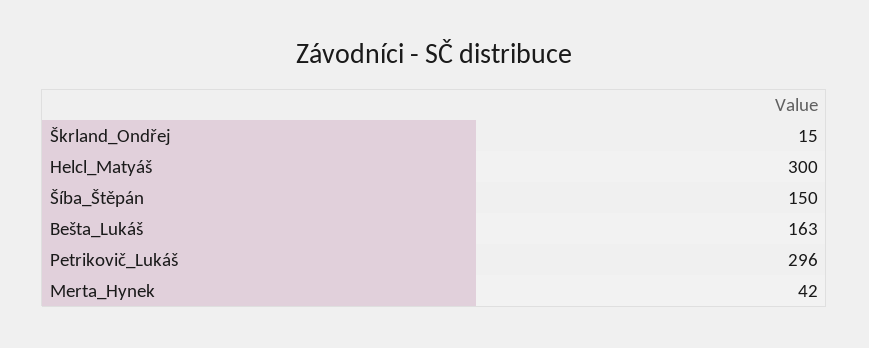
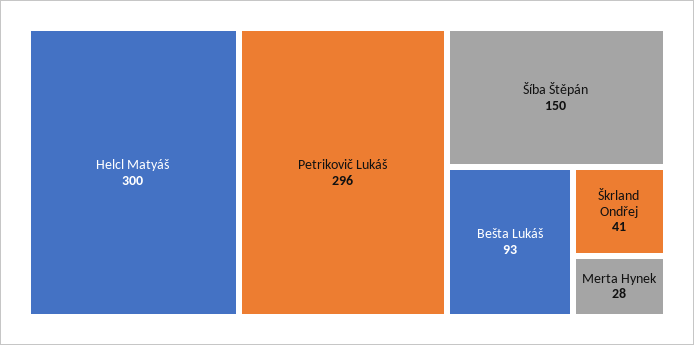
  {
-   "Škrland_Ondřej": 15,
+   "Škrland_Ondřej": 41,
    "Helcl_Matyáš": 300,
    "Šíba_Štěpán": 150,
-   "Bešta_Lukáš": 163,
+   "Bešta_Lukáš": 93,
    "Petrikovič_Lukáš": 296,
-   "Merta_Hynek": 42
+   "Merta_Hynek": 28
  }

